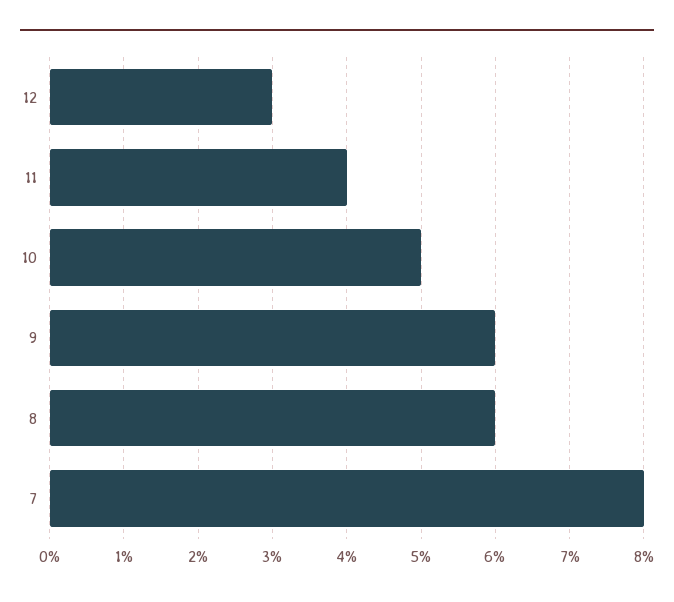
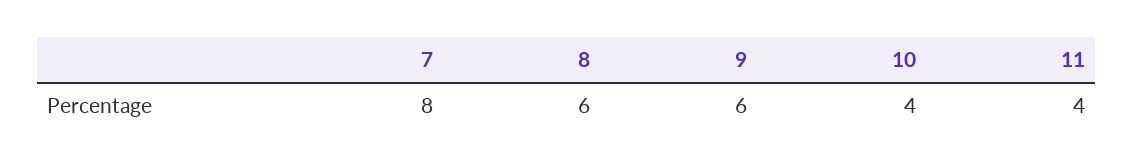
  {
-   "12": 3,
    "11": 4,
-   "10": 5,
+   "10": 4,
    "9": 6,
    "8": 6,
    "7": 8
  }

